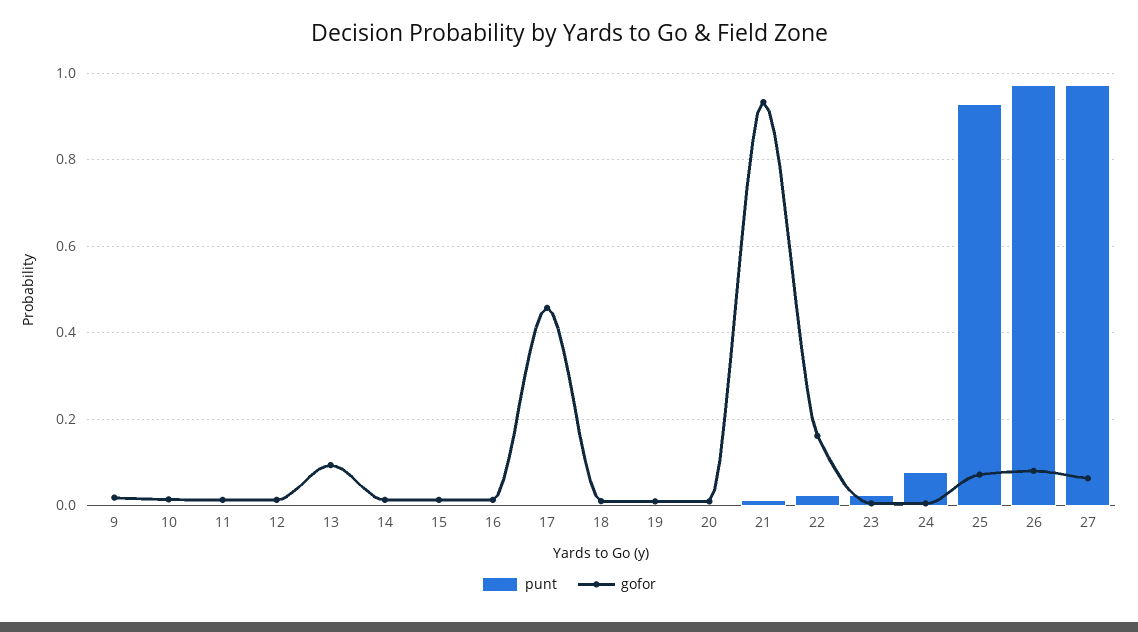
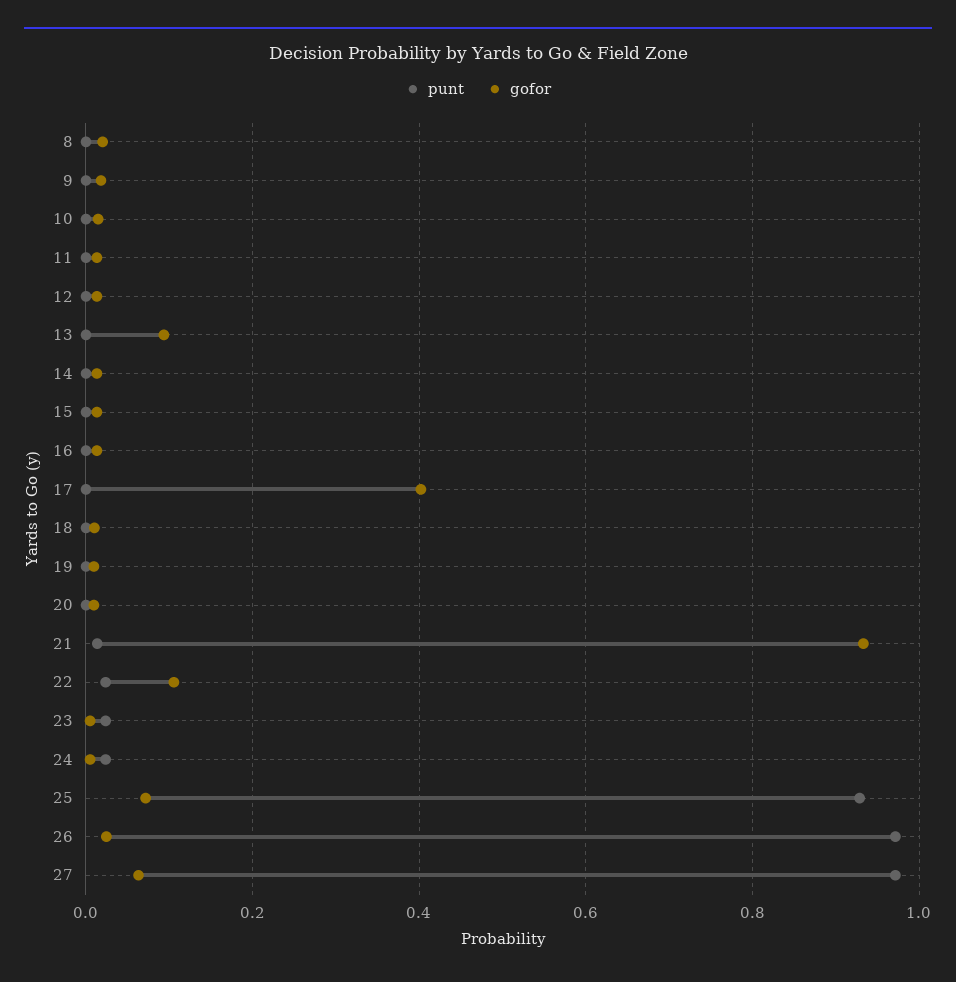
  {
    "punt": {
      "9": 0,
      "10": 0,
      "11": 0,
      "12": 0,
      "13": 0,
      "14": 0,
      "15": 0,
      "16": 0,
      "17": 0,
      "18": 0,
      "19": 0,
      "20": 0,
      "21": 0.02,
      "22": 0.02,
      "23": 0.02,
-     "24": 0.08,
+     "24": 0.02,
      "25": 0.92,
      "26": 0.98,
-     "27": 0.98
+     "27": 0.98,
+     "8": 0
    },
    "gofor": {
      "9": 0.02,
      "10": 0.02,
      "11": 0.02,
      "12": 0.02,
      "13": 0.1,
      "14": 0.02,
      "15": 0.02,
      "16": 0.02,
-     "17": 0.46,
+     "17": 0.4,
      "18": 0.02,
      "19": 0,
      "20": 0,
      "21": 0.94,
-     "22": 0.16,
+     "22": 0.1,
      "23": 0,
      "24": 0,
      "25": 0.08,
-     "26": 0.08,
+     "26": 0.02,
-     "27": 0.06
+     "27": 0.06,
+     "8": 0.02
    }
  }

